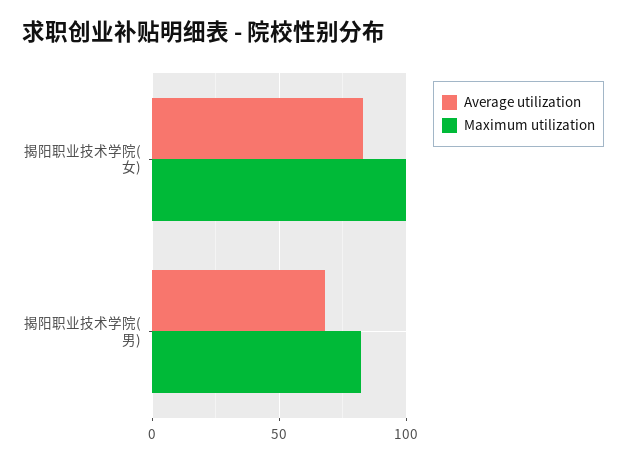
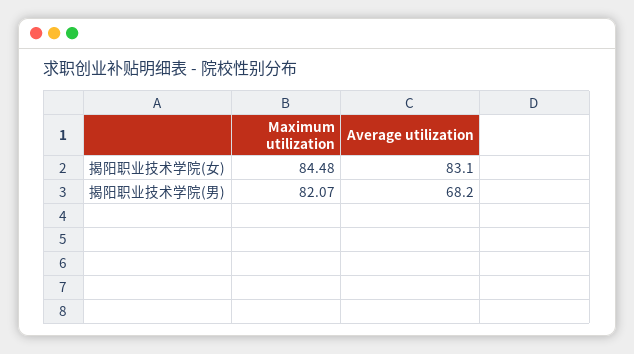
  {
    "Average utilization": {
      "揭阳职业技术学院(女)": 83.1,
      "揭阳职业技术学院(男)": 68.2
    },
    "Maximum utilization": {
-     "揭阳职业技术学院(女)": 100,
+     "揭阳职业技术学院(女)": 84.48,
      "揭阳职业技术学院(男)": 82.07
    }
  }

